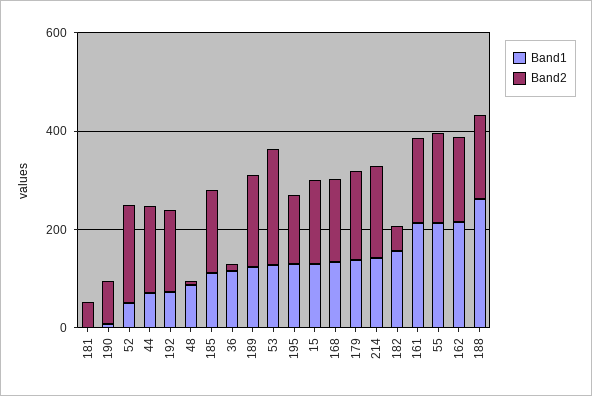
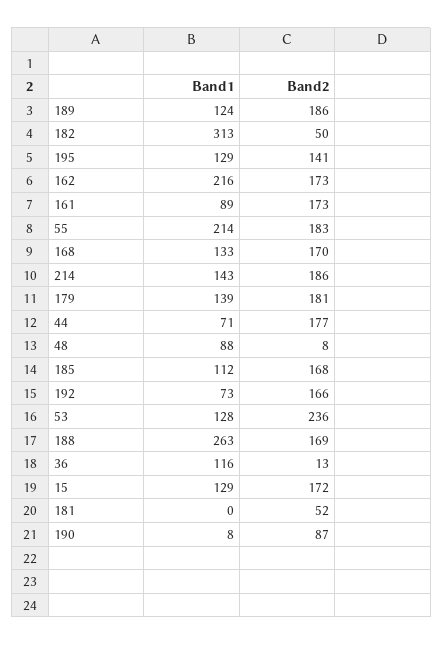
  {
    "Band1": {
      "181": 0,
      "190": 8,
-     "52": 50,
      "44": 71,
      "192": 73,
      "48": 88,
      "185": 112,
      "36": 116,
      "189": 124,
      "53": 128,
      "195": 129,
      "15": 129,
      "168": 133,
      "179": 139,
      "214": 143,
-     "182": 150,
+     "182": 313,
-     "161": 200,
+     "161": 89,
      "55": 214,
      "162": 216,
      "188": 263
    },
    "Band2": {
      "181": 52,
      "190": 87,
-     "52": 200,
      "44": 177,
      "192": 166,
      "48": 8,
      "185": 168,
      "36": 13,
      "189": 186,
      "53": 236,
      "195": 141,
      "15": 172,
      "168": 170,
      "179": 181,
      "214": 186,
      "182": 50,
      "161": 173,
      "55": 183,
      "162": 173,
      "188": 169
    }
  }

